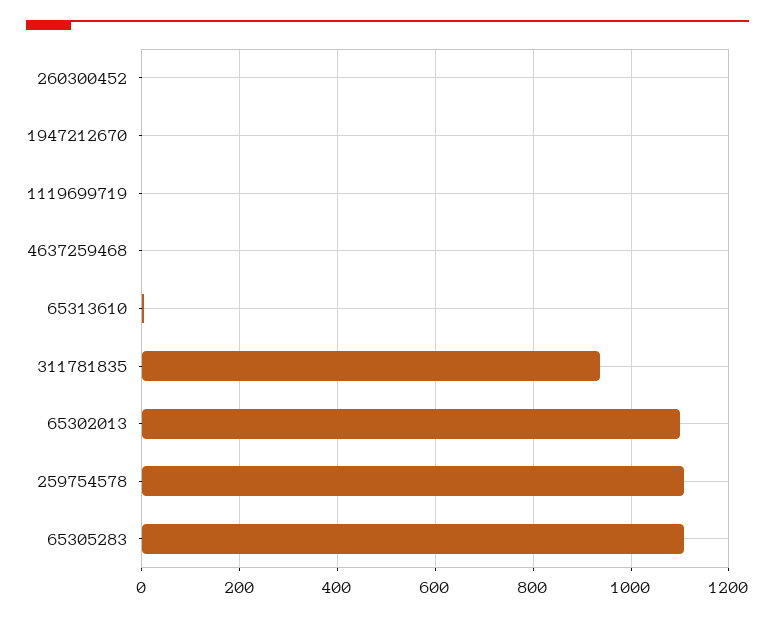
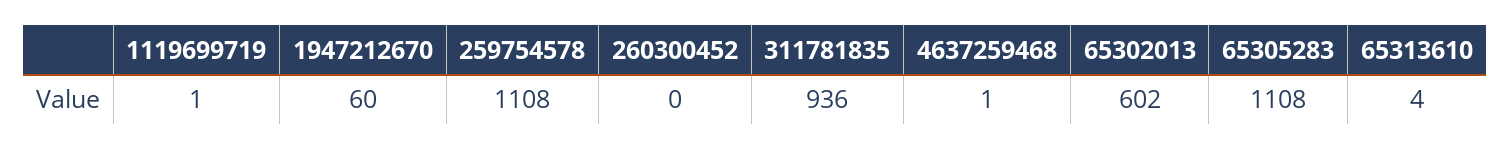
  {
    "260300452": 0,
-   "1947212670": 0,
+   "1947212670": 60,
    "1119699719": 1,
    "4637259468": 1,
    "65313610": 4,
    "311781835": 936,
-   "65302013": 1100,
+   "65302013": 602,
    "259754578": 1108,
    "65305283": 1108
  }

